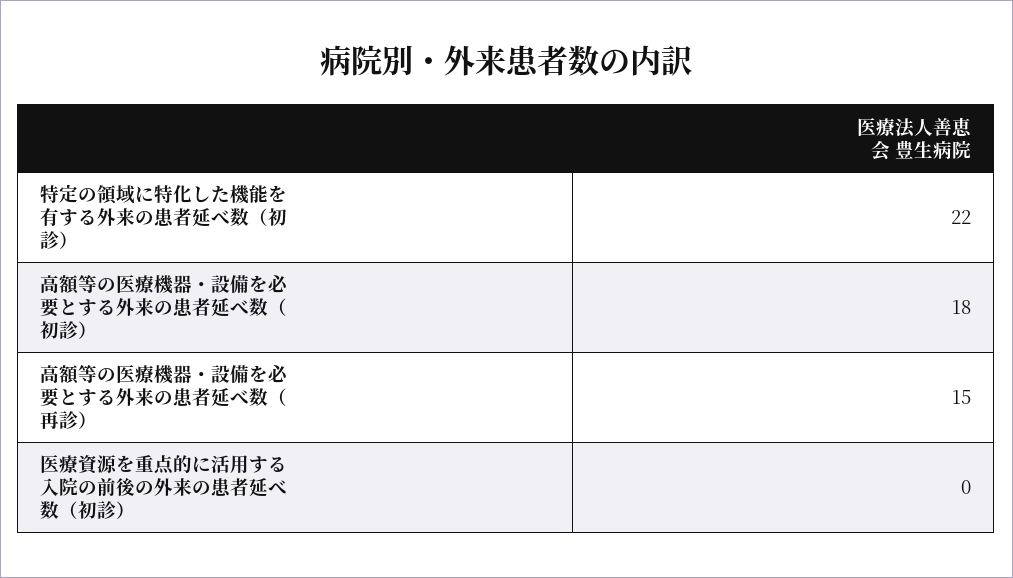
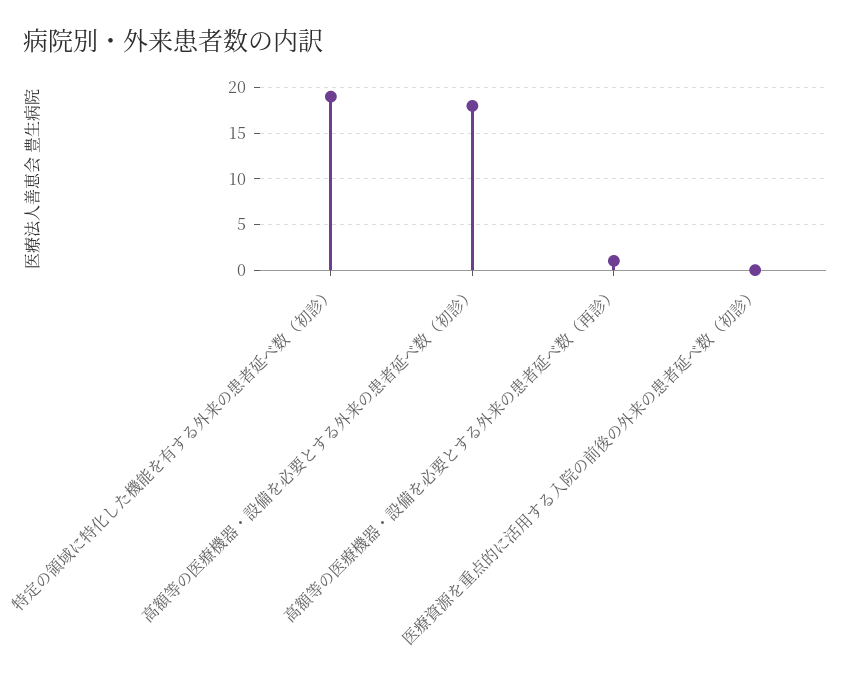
  {
-   "特定の領域に特化した機能を有する外来の患者延べ数（初診）": 22,
+   "特定の領域に特化した機能を有する外来の患者延べ数（初診）": 19,
    "高額等の医療機器・設備を必要とする外来の患者延べ数（初診）": 18,
-   "高額等の医療機器・設備を必要とする外来の患者延べ数（再診）": 15,
+   "高額等の医療機器・設備を必要とする外来の患者延べ数（再診）": 1,
    "医療資源を重点的に活用する入院の前後の外来の患者延べ数（初診）": 0
  }

